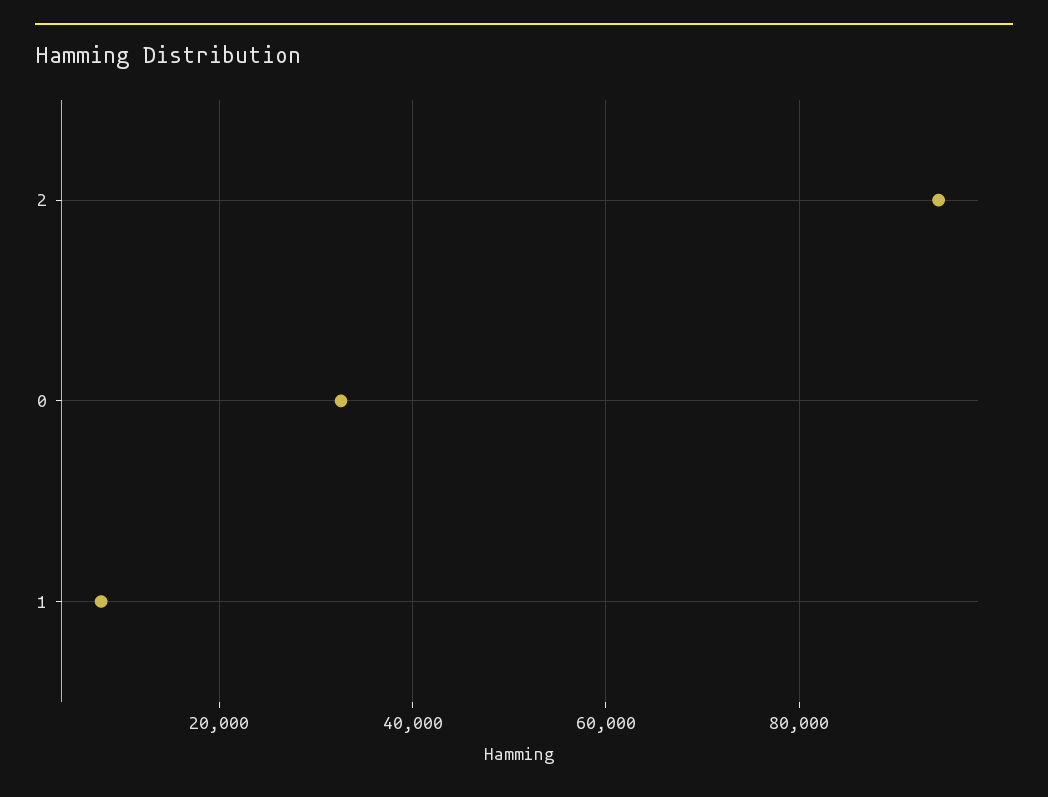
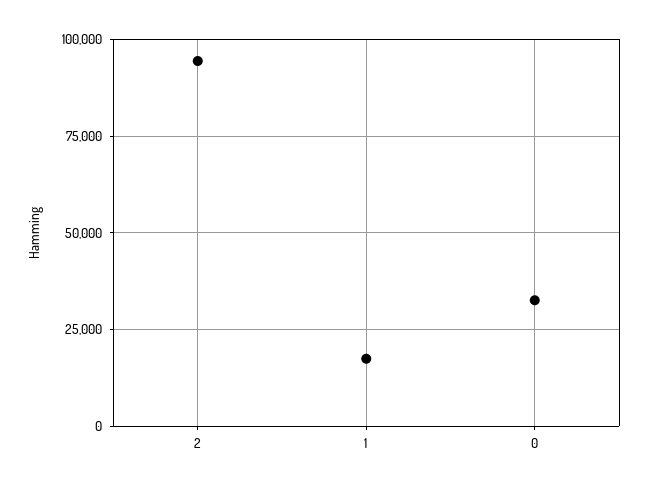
  {
    "2": 94000,
    "0": 32000,
-   "1": 8000
+   "1": 17500
  }

